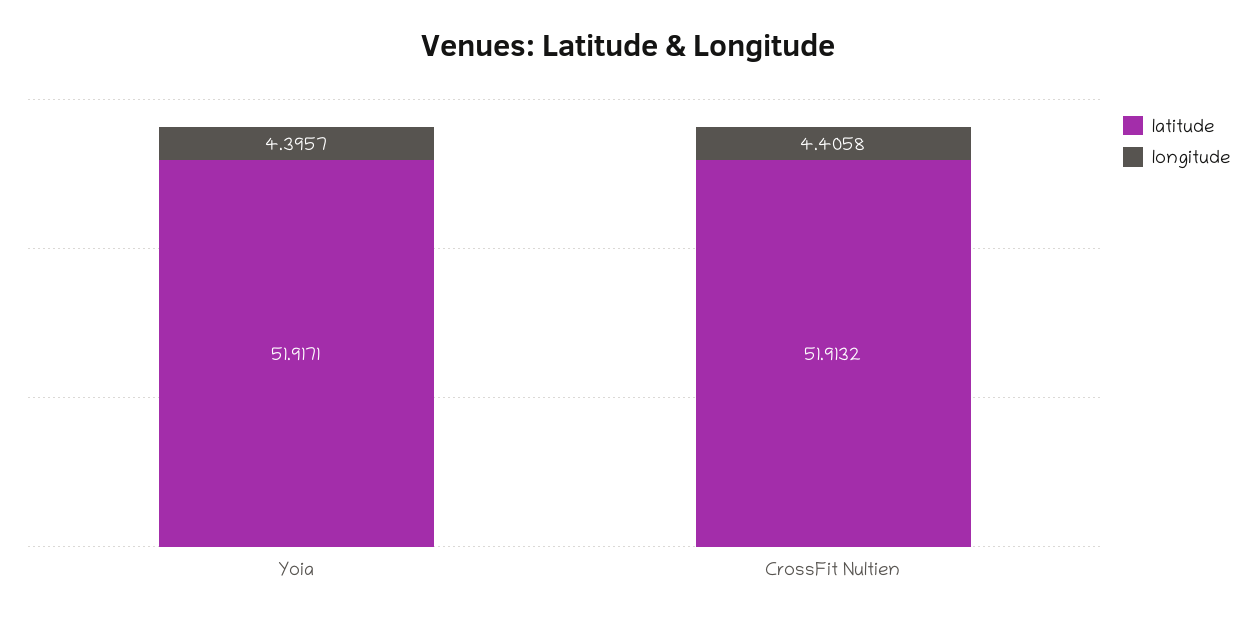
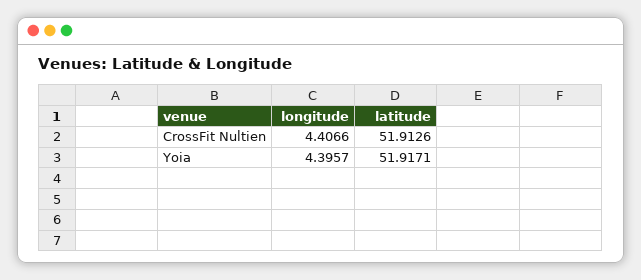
  {
    "latitude": {
      "Yoia": 51.9171,
-     "CrossFit Nultien": 51.9132
+     "CrossFit Nultien": 51.9126
    },
    "longitude": {
      "Yoia": 4.3957,
-     "CrossFit Nultien": 4.4058
+     "CrossFit Nultien": 4.4066
    }
  }

